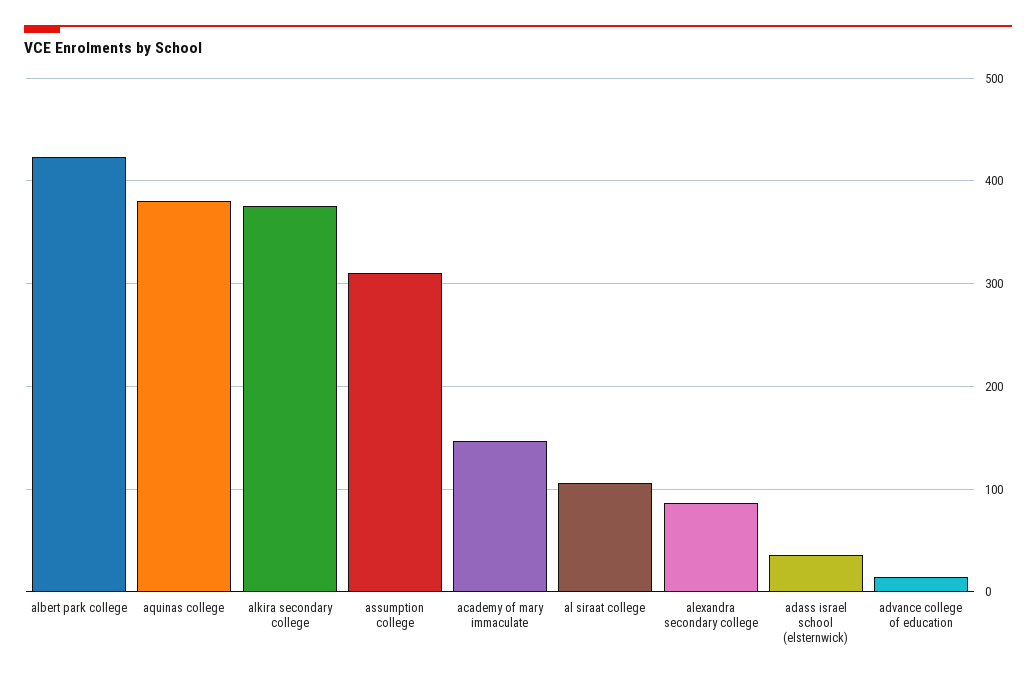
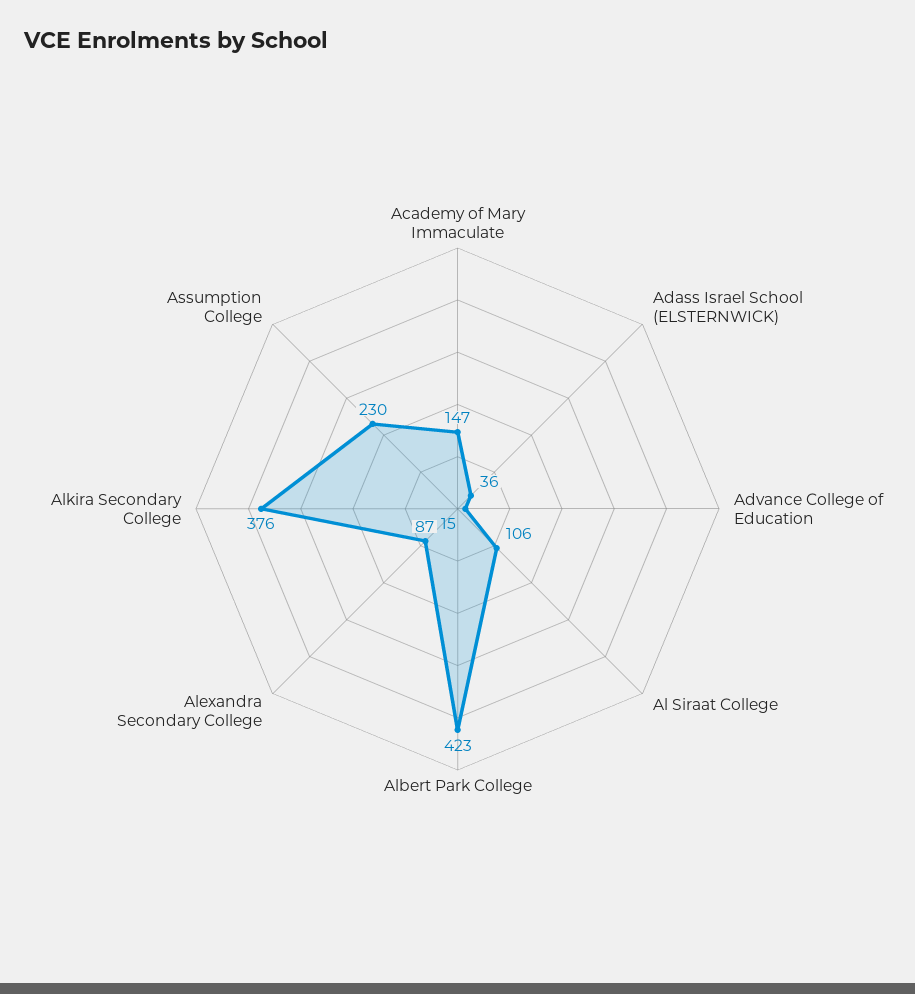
  {
    "albert park college": 423,
-   "aquinas college": 380,
    "alkira secondary college": 376,
-   "assumption college": 310,
+   "assumption college": 230,
    "academy of mary immaculate": 147,
    "al siraat college": 106,
    "alexandra secondary college": 87,
    "adass israel school (elsternwick)": 36,
    "advance college of education": 15
  }

